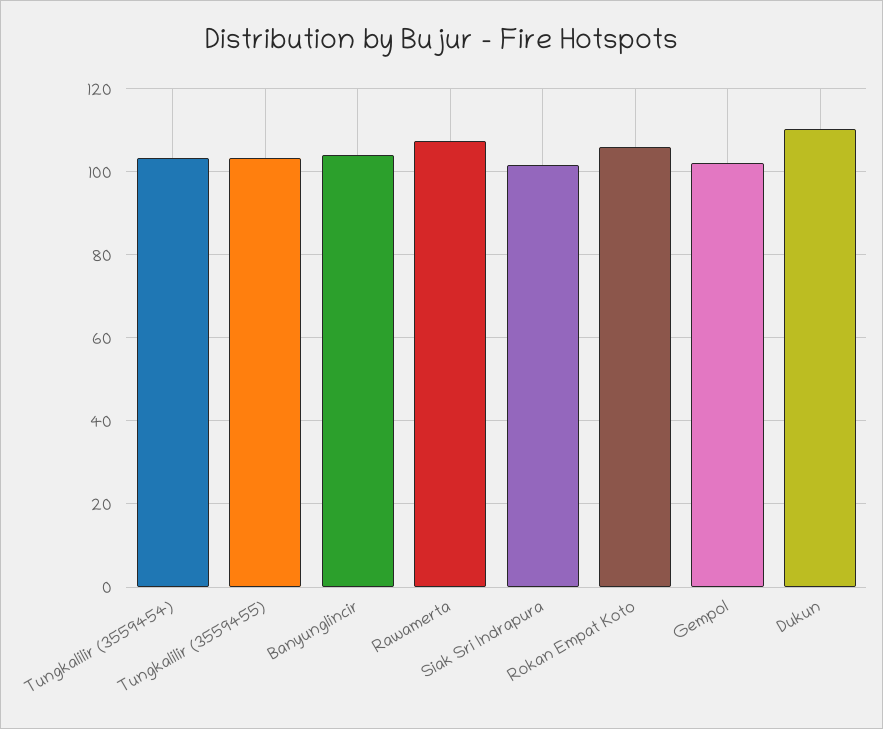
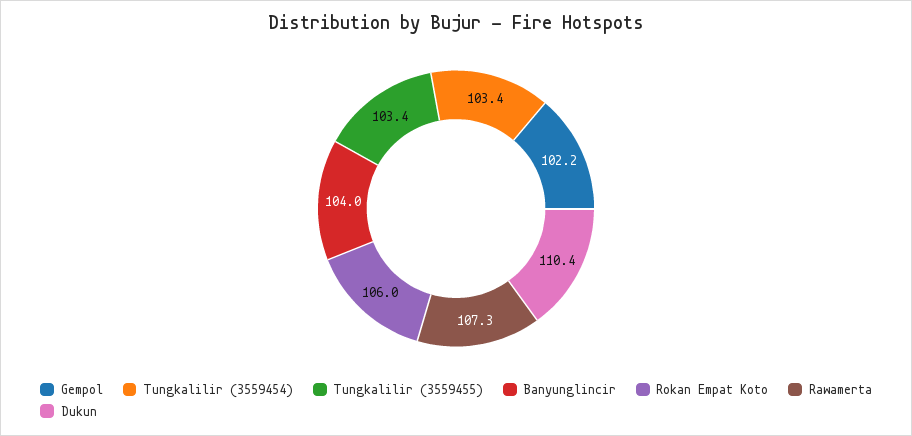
  {
    "Tungkalilir (3559454)": 103.4,
    "Tungkalilir (3559455)": 103.4,
    "Banyunglincir": 104,
    "Rawamerta": 107.3,
-   "Siak Sri Indrapura": 102,
    "Rokan Empat Koto": 106,
    "Gempol": 102.2,
    "Dukun": 110.4
  }

